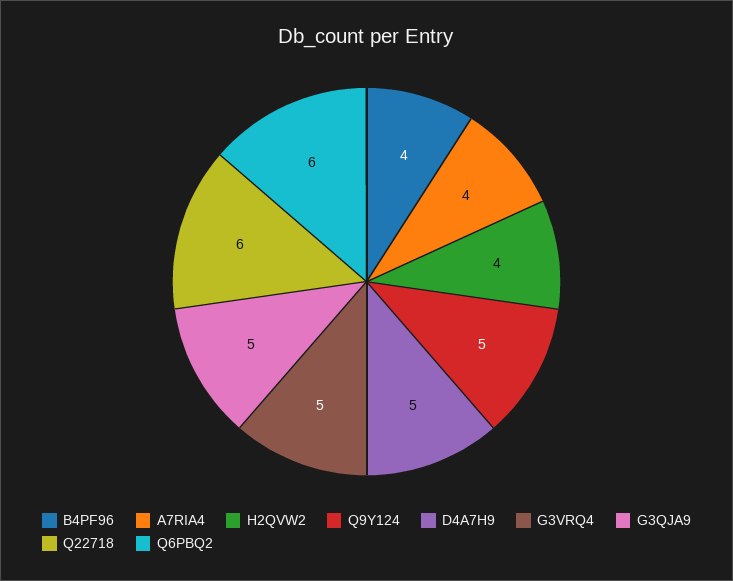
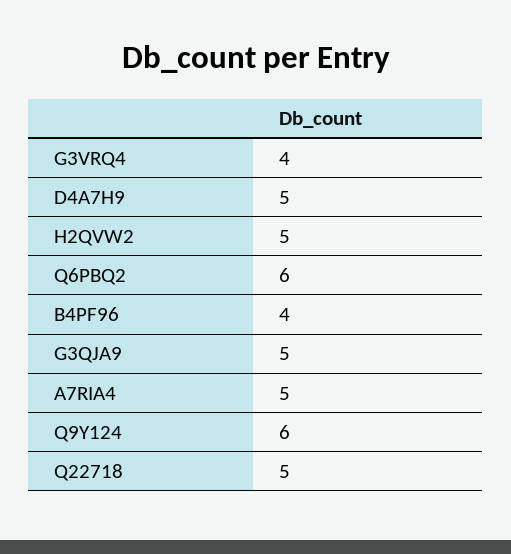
  {
    "B4PF96": 4,
-   "A7RIA4": 4,
+   "A7RIA4": 5,
-   "H2QVW2": 4,
+   "H2QVW2": 5,
-   "Q9Y124": 5,
+   "Q9Y124": 6,
    "D4A7H9": 5,
-   "G3VRQ4": 5,
+   "G3VRQ4": 4,
    "G3QJA9": 5,
-   "Q22718": 6,
+   "Q22718": 5,
    "Q6PBQ2": 6
  }

